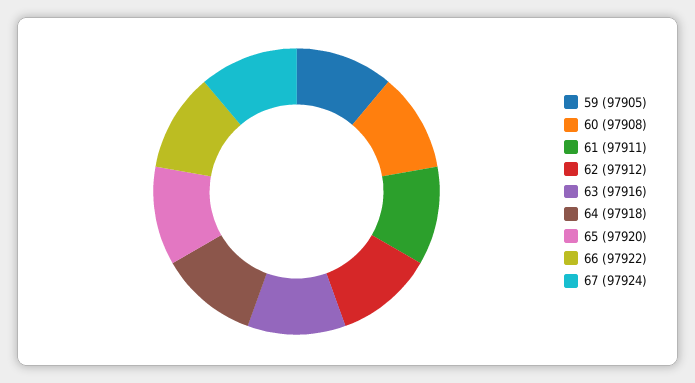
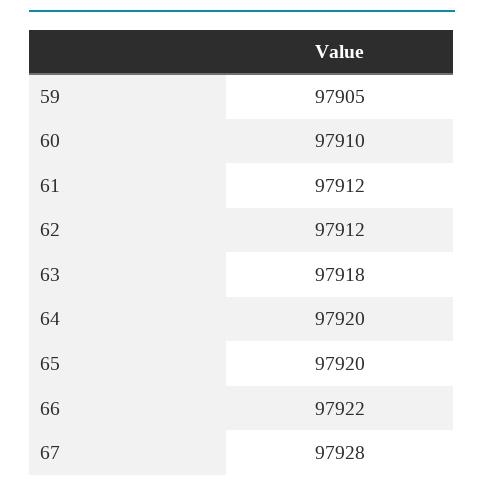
  {
    "59": 97905,
-   "60": 97908,
+   "60": 97910,
-   "61": 97911,
+   "61": 97912,
    "62": 97912,
-   "63": 97916,
+   "63": 97918,
-   "64": 97918,
+   "64": 97920,
    "65": 97920,
    "66": 97922,
-   "67": 97924
+   "67": 97928
  }

